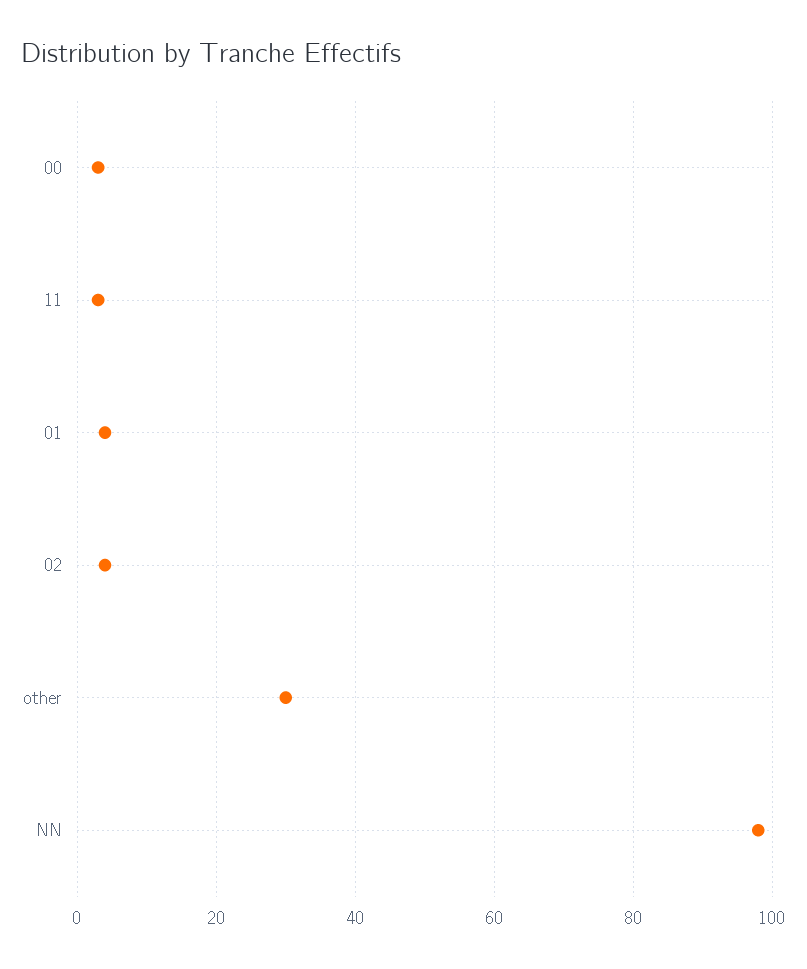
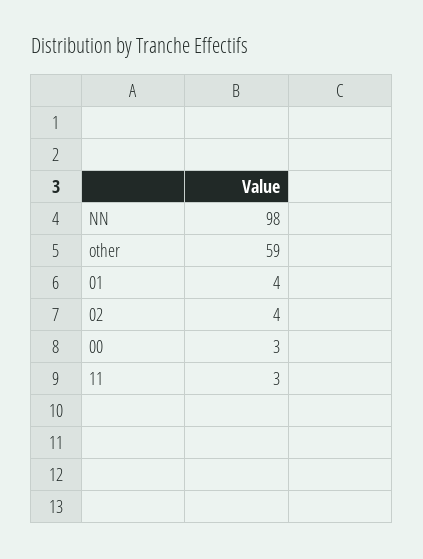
  {
    "00": 3,
    "11": 3,
    "01": 4,
    "02": 4,
-   "other": 30,
+   "other": 59,
    "NN": 98
  }

